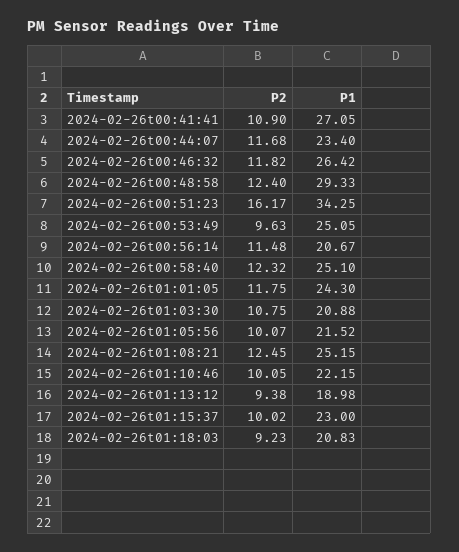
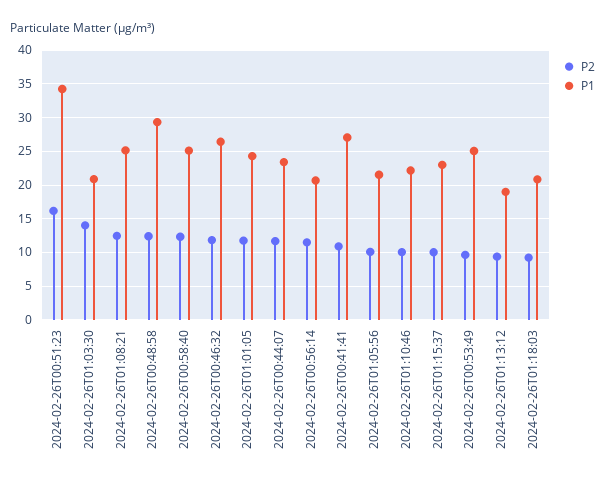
  {
    "P2": {
      "2024-02-26t00:41:41": 10.9,
      "2024-02-26t00:44:07": 11.68,
      "2024-02-26t00:46:32": 11.82,
      "2024-02-26t00:48:58": 12.4,
      "2024-02-26t00:51:23": 16.17,
      "2024-02-26t00:53:49": 9.63,
      "2024-02-26t00:56:14": 11.48,
      "2024-02-26t00:58:40": 12.32,
      "2024-02-26t01:01:05": 11.75,
-     "2024-02-26t01:03:30": 10.75,
+     "2024-02-26t01:03:30": 14,
      "2024-02-26t01:05:56": 10.07,
      "2024-02-26t01:08:21": 12.45,
      "2024-02-26t01:10:46": 10.05,
      "2024-02-26t01:13:12": 9.38,
      "2024-02-26t01:15:37": 10.02,
      "2024-02-26t01:18:03": 9.23
    },
    "P1": {
      "2024-02-26t00:41:41": 27.05,
      "2024-02-26t00:44:07": 23.4,
      "2024-02-26t00:46:32": 26.42,
      "2024-02-26t00:48:58": 29.33,
      "2024-02-26t00:51:23": 34.25,
      "2024-02-26t00:53:49": 25.05,
      "2024-02-26t00:56:14": 20.67,
      "2024-02-26t00:58:40": 25.1,
      "2024-02-26t01:01:05": 24.3,
      "2024-02-26t01:03:30": 20.88,
      "2024-02-26t01:05:56": 21.52,
      "2024-02-26t01:08:21": 25.15,
      "2024-02-26t01:10:46": 22.15,
      "2024-02-26t01:13:12": 18.98,
      "2024-02-26t01:15:37": 23,
      "2024-02-26t01:18:03": 20.83
    }
  }

